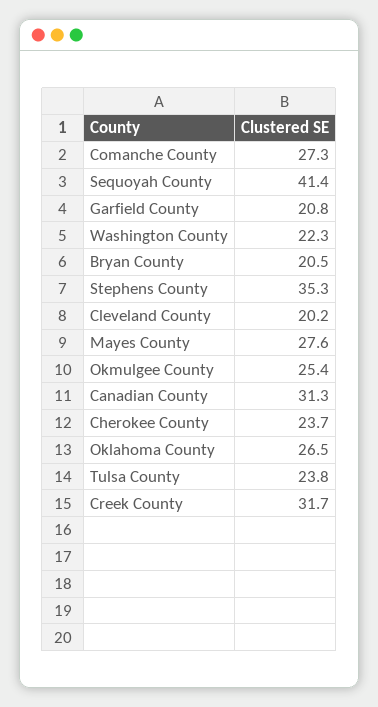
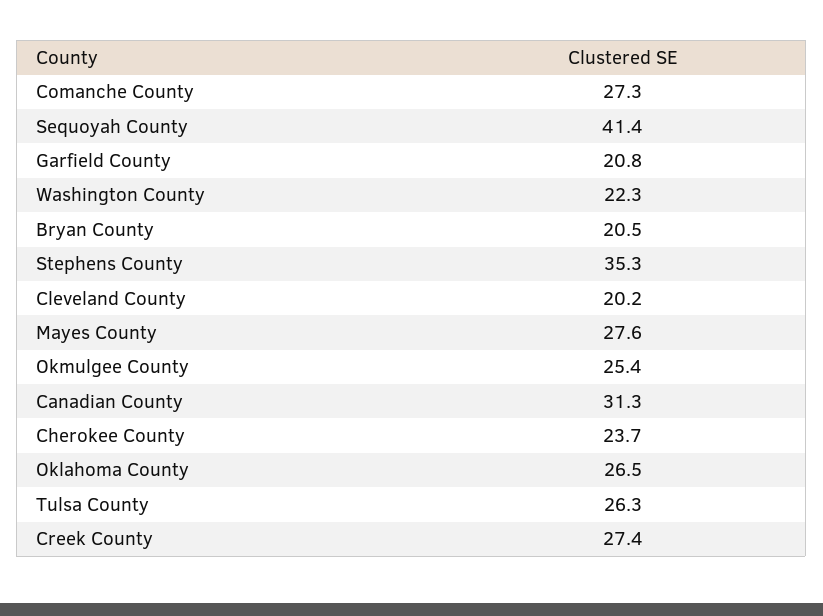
  {
    "Comanche County": 27.3,
    "Sequoyah County": 41.4,
    "Garfield County": 20.8,
    "Washington County": 22.3,
    "Bryan County": 20.5,
    "Stephens County": 35.3,
    "Cleveland County": 20.2,
    "Mayes County": 27.6,
    "Okmulgee County": 25.4,
    "Canadian County": 31.3,
    "Cherokee County": 23.7,
    "Oklahoma County": 26.5,
-   "Tulsa County": 23.8,
+   "Tulsa County": 26.3,
-   "Creek County": 31.7
+   "Creek County": 27.4
  }

